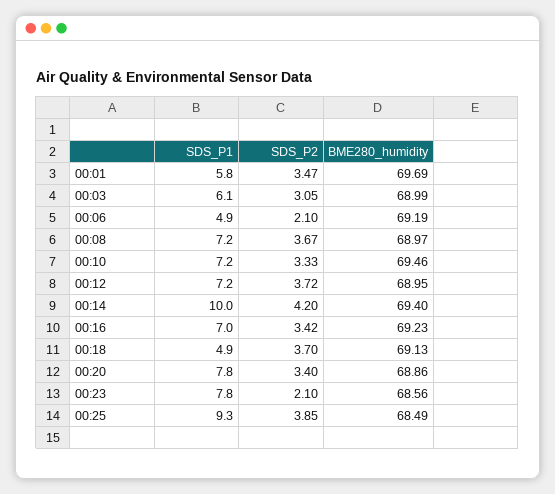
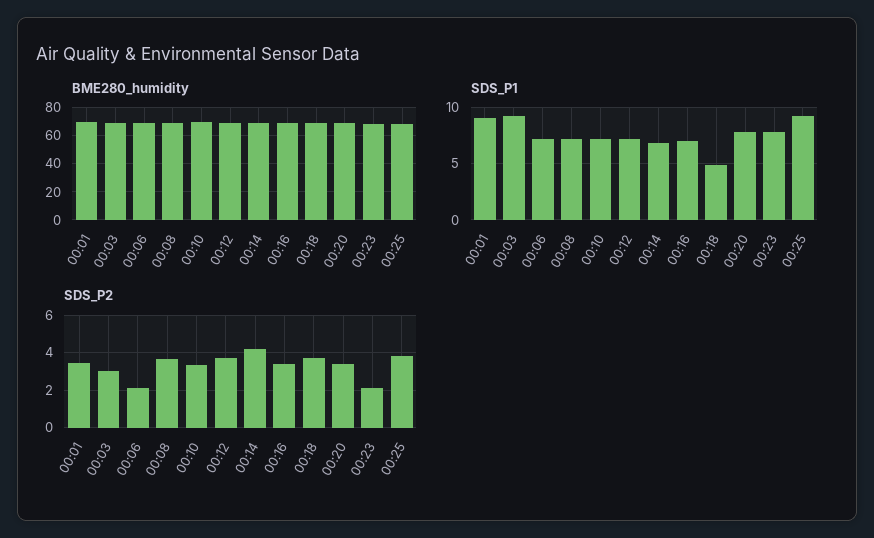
  {
    "SDS_P1": {
-     "00:01": 5.8,
+     "00:01": 9,
-     "00:03": 6.1,
+     "00:03": 9,
-     "00:06": 4.9,
+     "00:06": 7,
      "00:08": 7.2,
      "00:10": 7.2,
      "00:12": 7.2,
-     "00:14": 10,
+     "00:14": 7,
      "00:16": 7,
      "00:18": 4.9,
      "00:20": 7.8,
      "00:23": 7.8,
      "00:25": 9.3
    },
    "SDS_P2": {
      "00:01": 3.47,
      "00:03": 3.05,
      "00:06": 2.1,
      "00:08": 3.67,
      "00:10": 3.33,
      "00:12": 3.72,
      "00:14": 4.2,
      "00:16": 3.42,
      "00:18": 3.7,
      "00:20": 3.4,
      "00:23": 2.1,
      "00:25": 3.85
    },
    "BME280_humidity": {
      "00:01": 69.69,
      "00:03": 68.99,
      "00:06": 69.19,
      "00:08": 68.97,
      "00:10": 69.46,
      "00:12": 68.95,
      "00:14": 69.4,
      "00:16": 69.23,
      "00:18": 69.13,
      "00:20": 68.86,
      "00:23": 68.56,
      "00:25": 68.49
    }
  }

